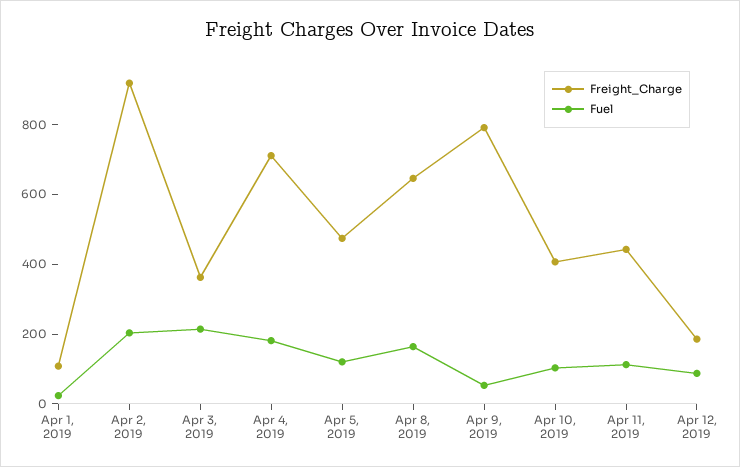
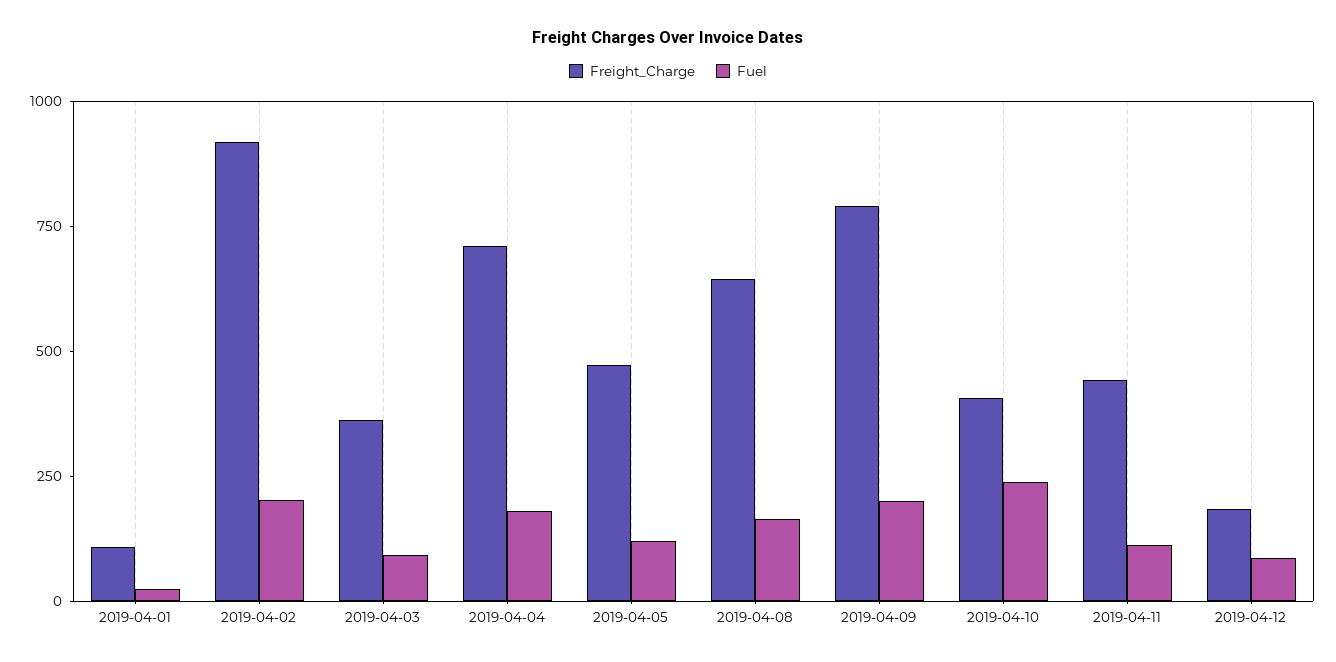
  {
    "Freight_Charge": {
      "Apr 1, 2019": 100,
      "Apr 2, 2019": 900,
      "Apr 3, 2019": 350,
      "Apr 4, 2019": 700,
      "Apr 5, 2019": 450,
      "Apr 8, 2019": 650,
      "Apr 9, 2019": 800,
      "Apr 10, 2019": 400,
      "Apr 11, 2019": 450,
      "Apr 12, 2019": 200
    },
    "Fuel": {
      "Apr 1, 2019": 0,
      "Apr 2, 2019": 200,
-     "Apr 3, 2019": 200,
+     "Apr 3, 2019": 100,
      "Apr 4, 2019": 200,
      "Apr 5, 2019": 100,
      "Apr 8, 2019": 150,
-     "Apr 9, 2019": 50,
+     "Apr 9, 2019": 200,
-     "Apr 10, 2019": 100,
+     "Apr 10, 2019": 250,
      "Apr 11, 2019": 100,
      "Apr 12, 2019": 100
    }
  }

